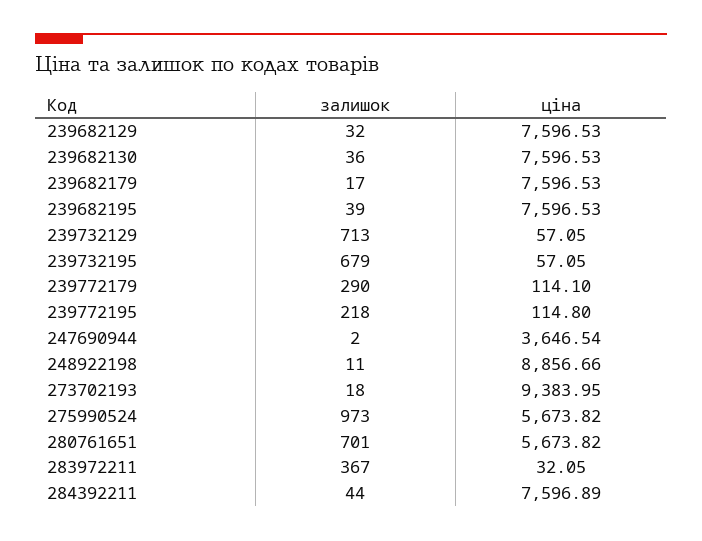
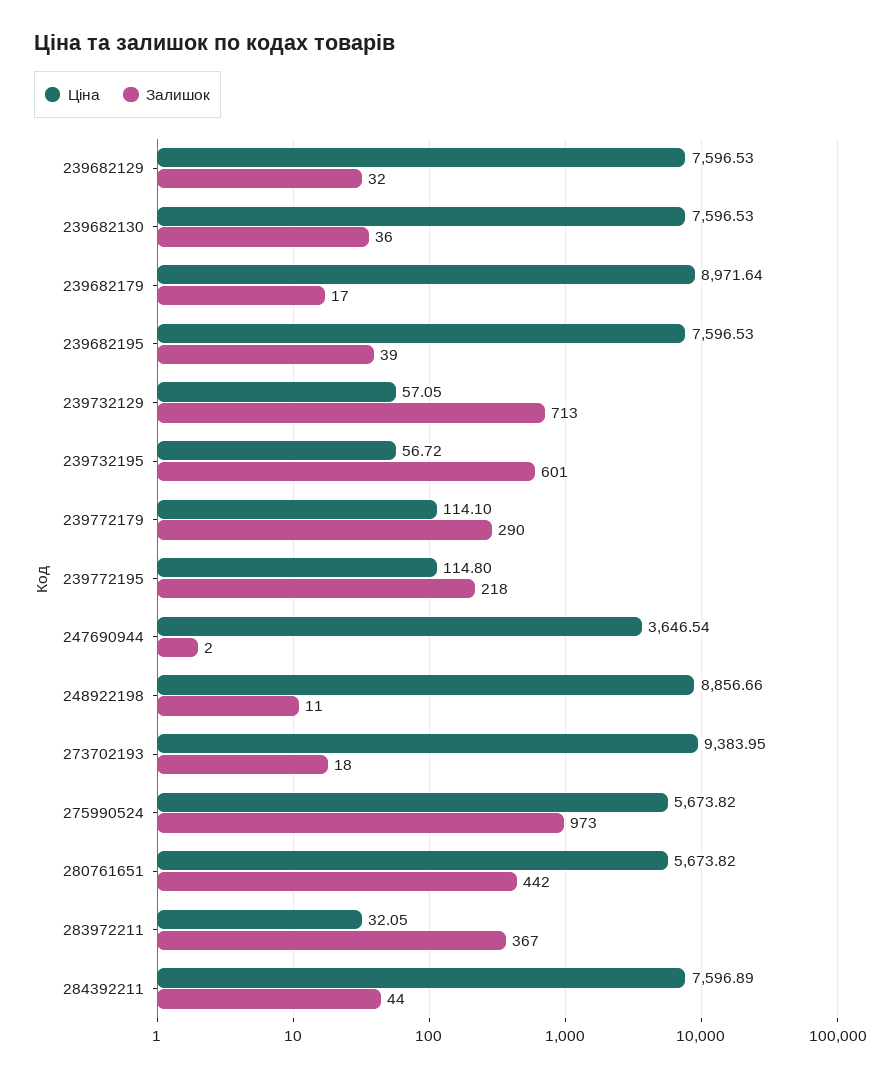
  {
    "залишок": {
      "239682129": 32,
      "239682130": 36,
      "239682179": 17,
      "239682195": 39,
      "239732129": 713,
-     "239732195": 679,
+     "239732195": 601,
      "239772179": 290,
      "239772195": 218,
      "247690944": 2,
      "248922198": 11,
      "273702193": 18,
      "275990524": 973,
-     "280761651": 701,
+     "280761651": 442,
      "283972211": 367,
      "284392211": 44
    },
    "ціна": {
      "239682129": 7596.53,
      "239682130": 7596.53,
-     "239682179": 7596.53,
+     "239682179": 8971.64,
      "239682195": 7596.53,
      "239732129": 57.05,
-     "239732195": 57.05,
+     "239732195": 56.72,
      "239772179": 114.1,
      "239772195": 114.8,
      "247690944": 3646.54,
      "248922198": 8856.66,
      "273702193": 9383.95,
      "275990524": 5673.82,
      "280761651": 5673.82,
      "283972211": 32.05,
      "284392211": 7596.89
    }
  }

